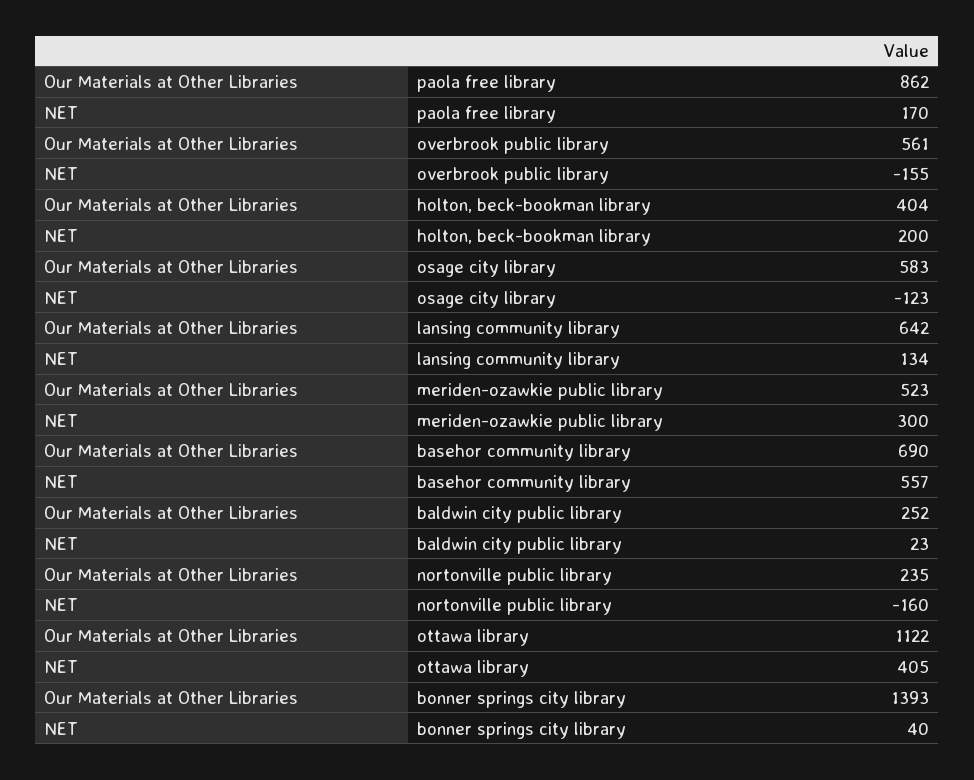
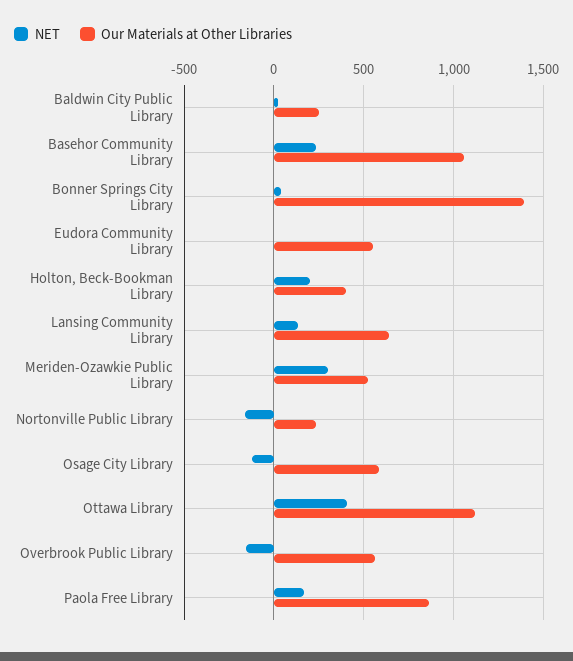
  {
    "Our Materials at Other Libraries": {
      "paola free library": 862,
      "overbrook public library": 561,
      "holton, beck-bookman library": 404,
      "osage city library": 583,
      "lansing community library": 642,
      "meriden-ozawkie public library": 523,
-     "basehor community library": 690,
+     "basehor community library": 1050,
      "baldwin city public library": 252,
      "nortonville public library": 235,
      "ottawa library": 1122,
-     "bonner springs city library": 1393
+     "bonner springs city library": 1393,
+     "Eudora Community Library": 550
    },
    "NET": {
      "paola free library": 170,
      "overbrook public library": -155,
      "holton, beck-bookman library": 200,
      "osage city library": -123,
      "lansing community library": 134,
      "meriden-ozawkie public library": 300,
-     "basehor community library": 557,
+     "basehor community library": 250,
      "baldwin city public library": 23,
      "nortonville public library": -160,
      "ottawa library": 405,
-     "bonner springs city library": 40
+     "bonner springs city library": 40,
+     "Eudora Community Library": 0
    }
  }

